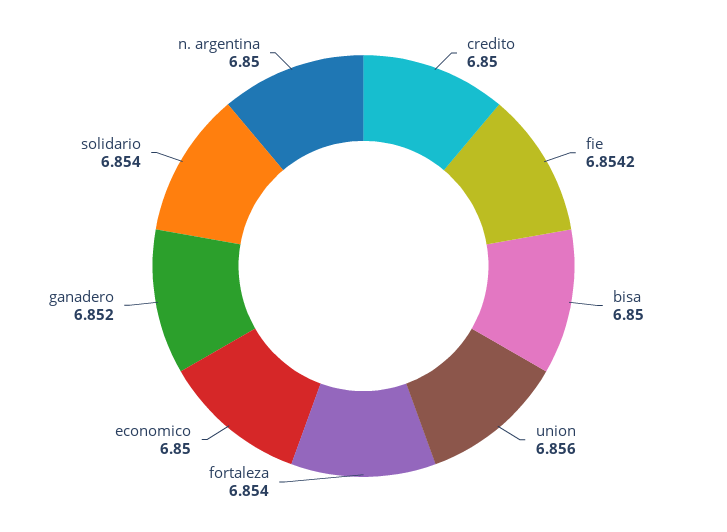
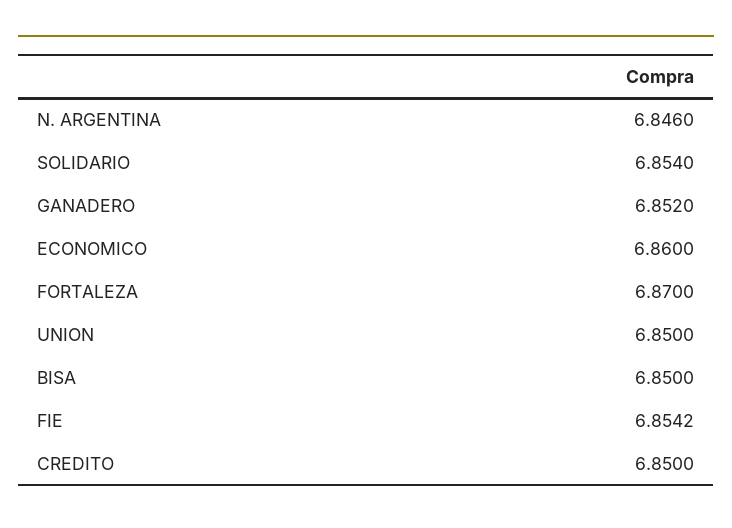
  {
    "credito": 6.85,
    "fie": 6.8542,
    "bisa": 6.85,
-   "union": 6.856,
+   "union": 6.85,
-   "fortaleza": 6.854,
+   "fortaleza": 6.87,
-   "economico": 6.85,
+   "economico": 6.86,
    "ganadero": 6.852,
    "solidario": 6.854,
-   "n. argentina": 6.85
+   "n. argentina": 6.846
  }

